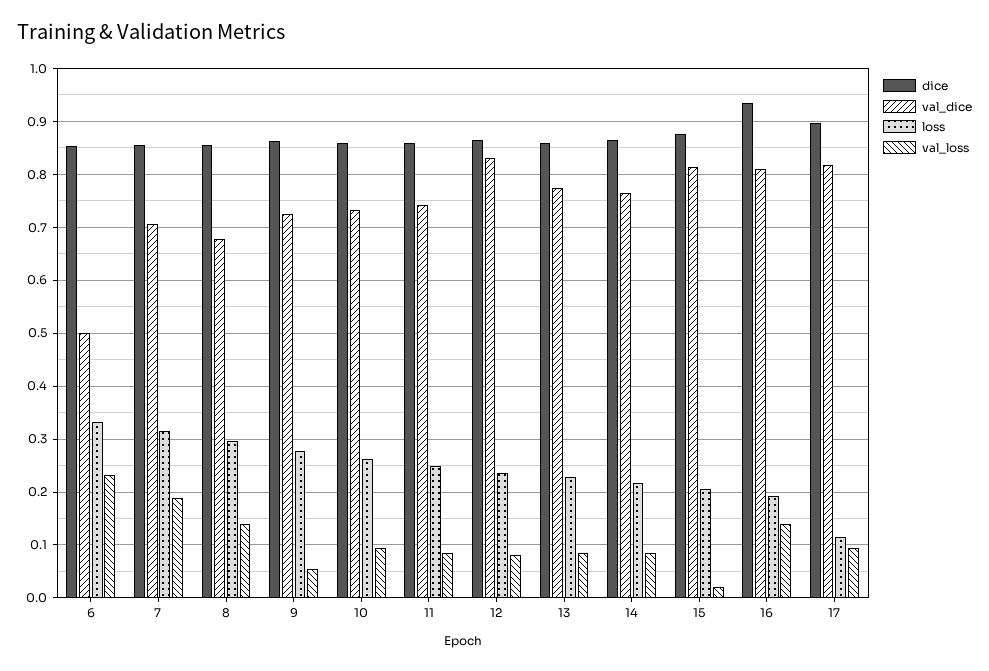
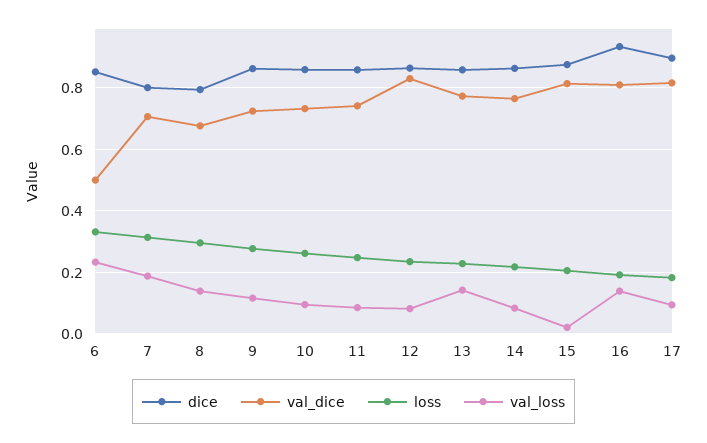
  {
    "dice": {
      "6": 0.86,
-     "7": 0.86,
+     "7": 0.8,
-     "8": 0.86,
+     "8": 0.8,
      "9": 0.86,
      "10": 0.86,
      "11": 0.86,
      "12": 0.86,
      "13": 0.86,
      "14": 0.86,
      "15": 0.88,
      "16": 0.94,
      "17": 0.9
    },
    "val_dice": {
      "6": 0.5,
      "7": 0.7,
      "8": 0.68,
      "9": 0.72,
      "10": 0.74,
      "11": 0.74,
      "12": 0.84,
      "13": 0.78,
      "14": 0.76,
      "15": 0.82,
      "16": 0.82,
      "17": 0.82
    },
    "loss": {
      "6": 0.34,
      "7": 0.32,
      "8": 0.3,
      "9": 0.28,
      "10": 0.26,
      "11": 0.24,
      "12": 0.24,
      "13": 0.22,
      "14": 0.22,
      "15": 0.2,
      "16": 0.2,
-     "17": 0.12
+     "17": 0.18
    },
    "val_loss": {
      "6": 0.24,
      "7": 0.18,
      "8": 0.14,
-     "9": 0.06,
+     "9": 0.12,
      "10": 0.1,
      "11": 0.08,
      "12": 0.08,
-     "13": 0.08,
+     "13": 0.14,
      "14": 0.08,
      "15": 0.02,
      "16": 0.14,
      "17": 0.1
    }
  }

